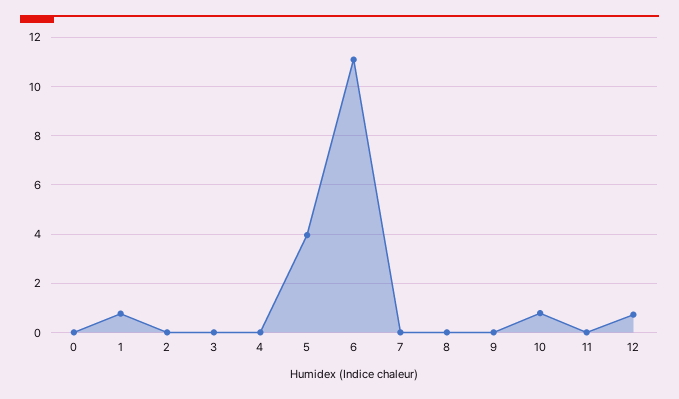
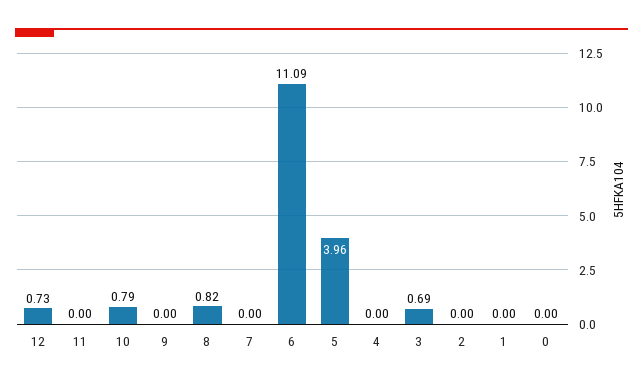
  {
    "0": 0,
-   "1": 0.75,
+   "1": 0,
    "2": 0,
-   "3": 0,
+   "3": 0.69,
    "4": 0,
    "5": 3.96,
    "6": 11.09,
    "7": 0,
-   "8": 0,
+   "8": 0.82,
    "9": 0,
    "10": 0.79,
    "11": 0,
    "12": 0.73
  }

